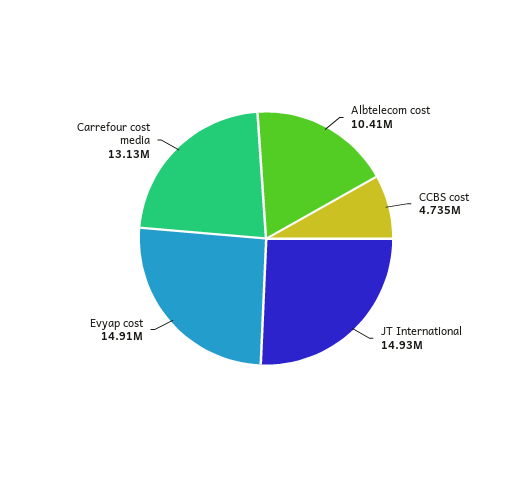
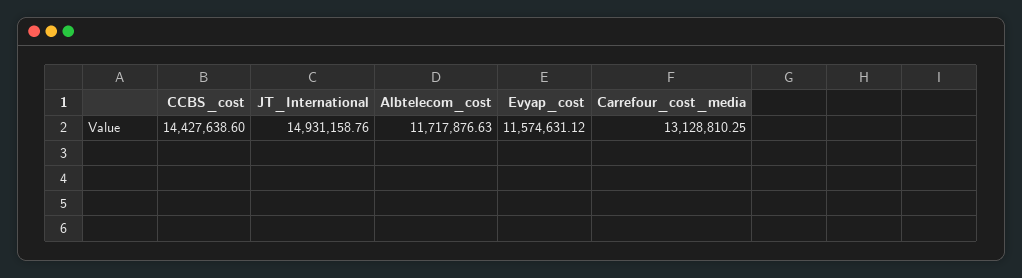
  {
-   "Albtelecom cost": 10410000,
+   "Albtelecom cost": 11717876.63,
-   "CCBS cost": 4735000,
+   "CCBS cost": 14427638.6,
    "JT International": 14931158.76,
-   "Evyap cost": 14910000,
+   "Evyap cost": 11574631.12,
    "Carrefour cost media": 13128810.25
  }

